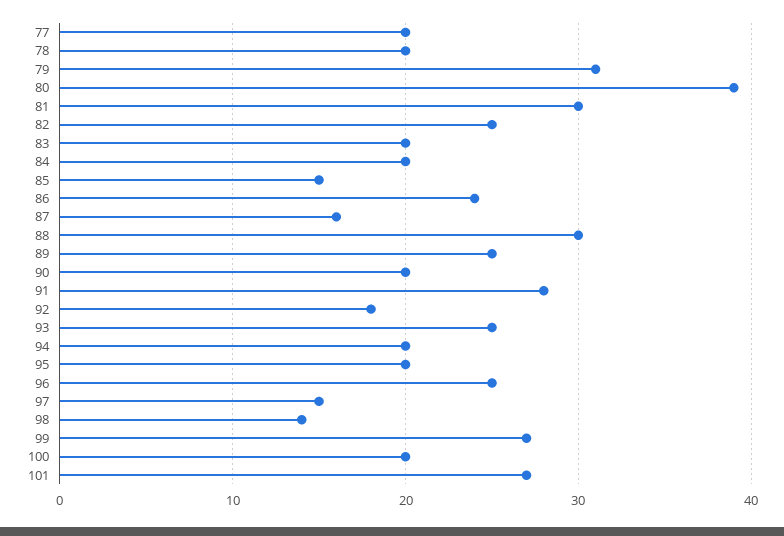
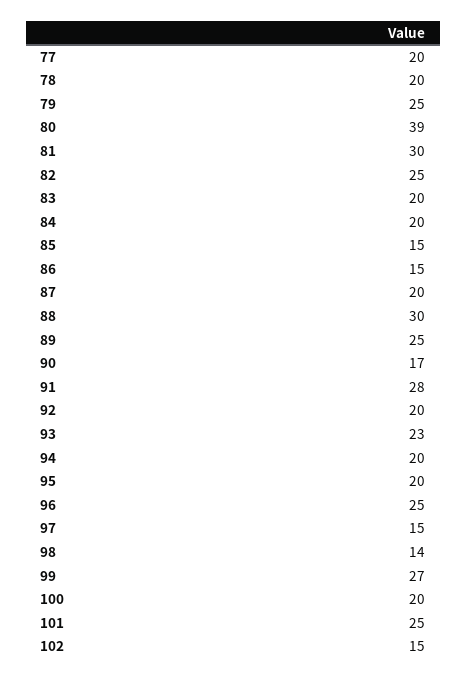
  {
    "77": 20,
    "78": 20,
-   "79": 31,
+   "79": 25,
    "80": 39,
    "81": 30,
    "82": 25,
    "83": 20,
    "84": 20,
    "85": 15,
-   "86": 24,
+   "86": 15,
-   "87": 16,
+   "87": 20,
    "88": 30,
    "89": 25,
-   "90": 20,
+   "90": 17,
    "91": 28,
-   "92": 18,
+   "92": 20,
-   "93": 25,
+   "93": 23,
    "94": 20,
    "95": 20,
    "96": 25,
    "97": 15,
    "98": 14,
    "99": 27,
    "100": 20,
-   "101": 27
+   "101": 25,
+   "102": 15
  }

